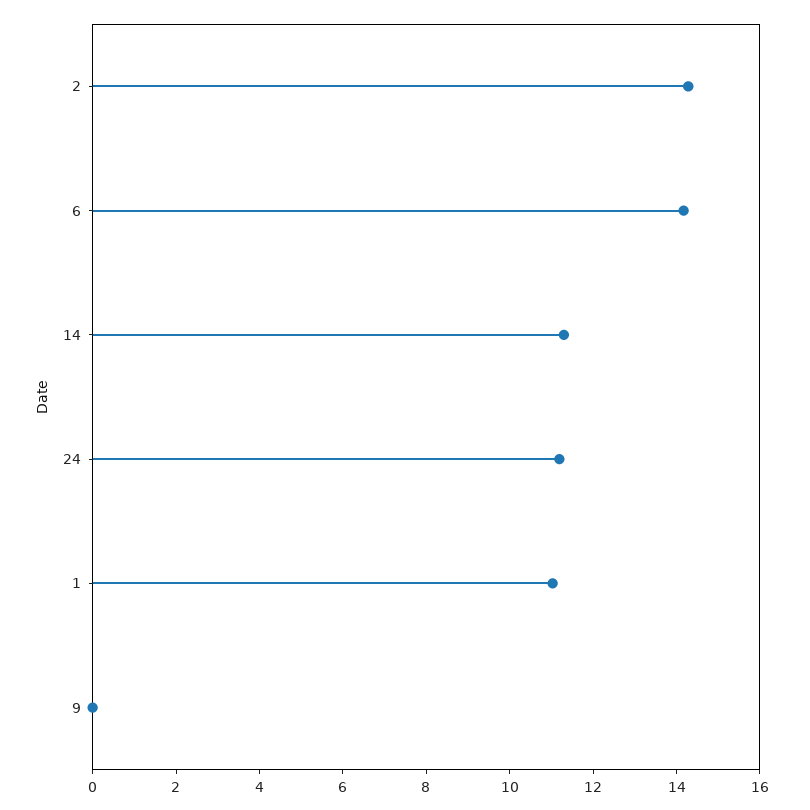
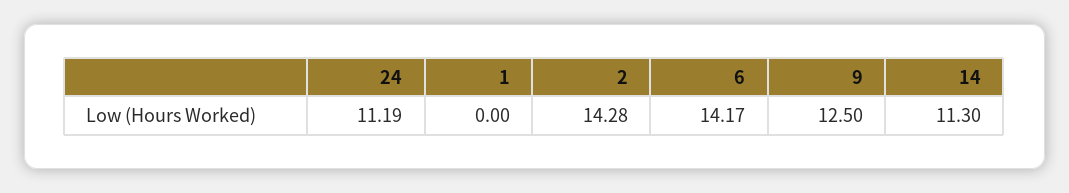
  {
    "2": 14.28,
    "6": 14.17,
    "14": 11.3,
    "24": 11.19,
-   "1": 11,
+   "1": 0,
-   "9": 0
+   "9": 12.5
  }

